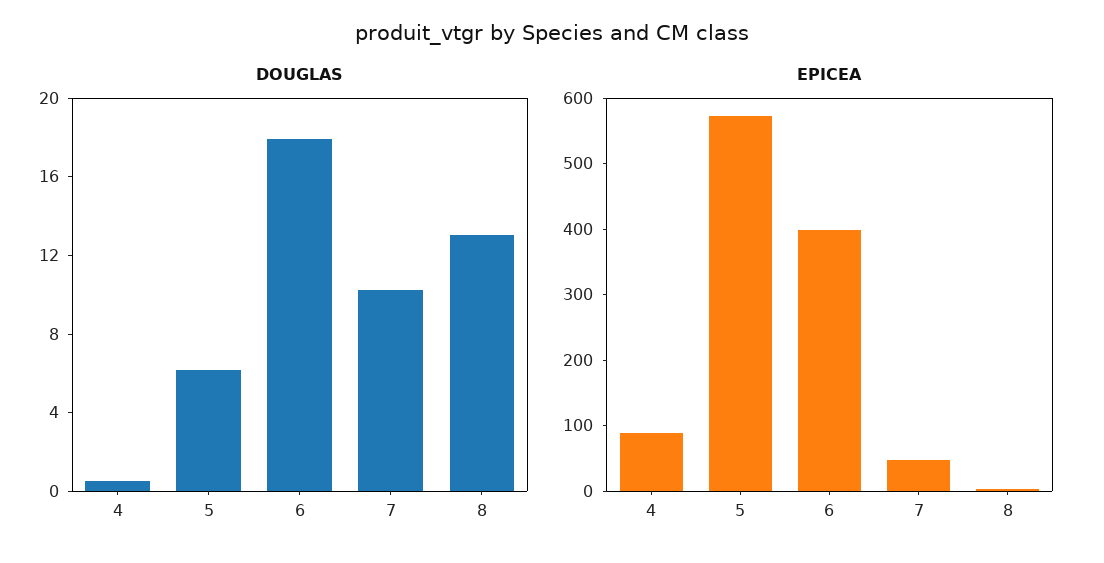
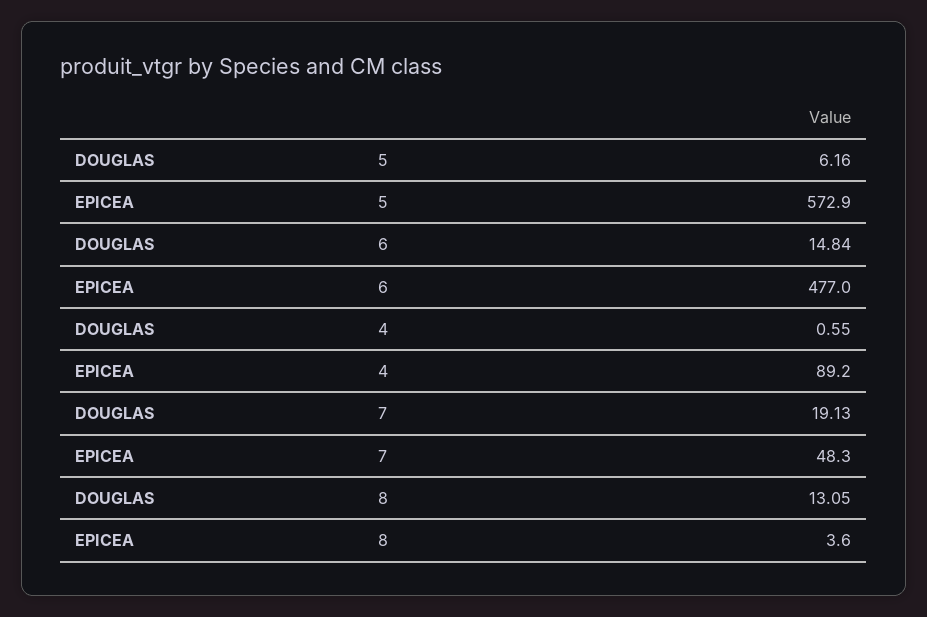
  {
    "DOUGLAS": {
      "4": 0.55,
      "5": 6.16,
-     "6": 18,
+     "6": 14.84,
-     "7": 10,
+     "7": 19.13,
      "8": 13.05
    },
    "EPICEA": {
      "4": 89.2,
      "5": 572.9,
-     "6": 400,
+     "6": 477,
      "7": 48.3,
      "8": 3.6
    }
  }

